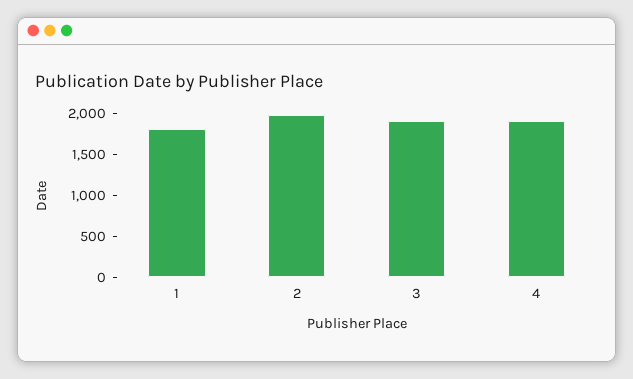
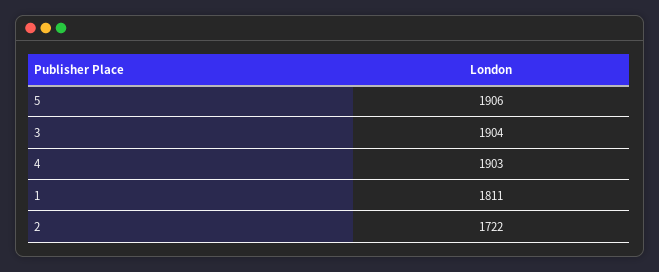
  {
    "1": 1811,
-   "2": 2000,
+   "2": 1722,
    "3": 1904,
-   "4": 1903
+   "4": 1903,
+   "5": 1906
  }

